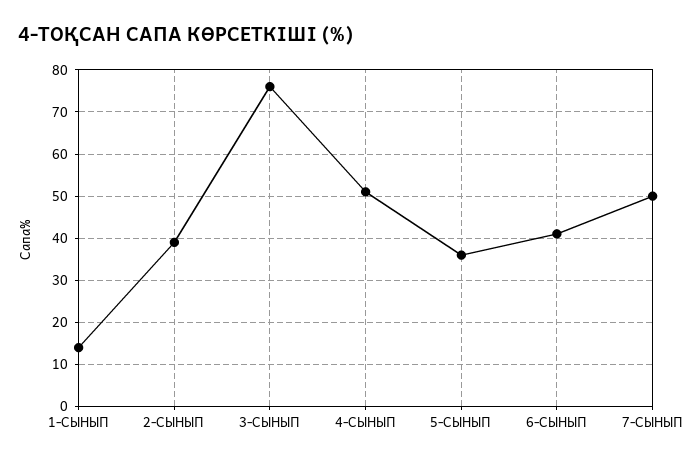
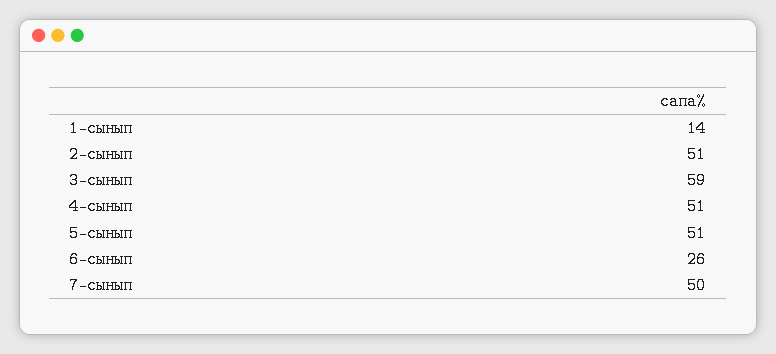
  {
    "1-СЫНЫП": 14,
-   "2-СЫНЫП": 40,
+   "2-СЫНЫП": 51,
-   "3-СЫНЫП": 75,
+   "3-СЫНЫП": 59,
    "4-СЫНЫП": 51,
-   "5-СЫНЫП": 35,
+   "5-СЫНЫП": 51,
-   "6-СЫНЫП": 40,
+   "6-СЫНЫП": 26,
    "7-СЫНЫП": 50
  }

